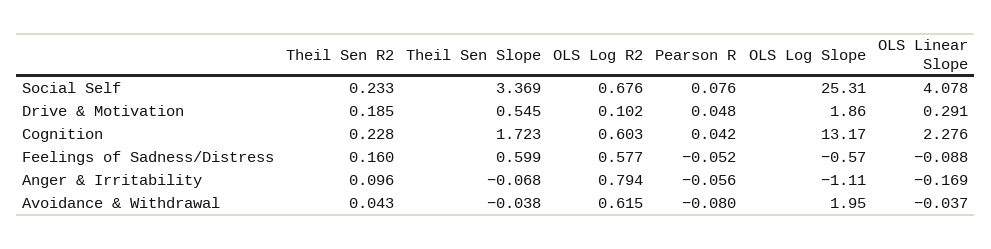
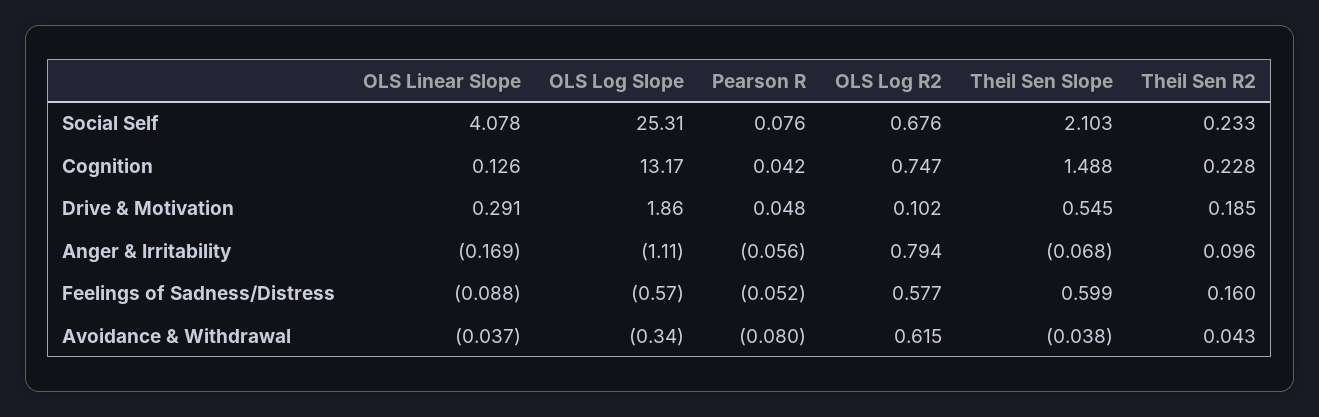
  {
    "Theil Sen R2": {
      "Social Self": 0.233,
      "Drive & Motivation": 0.185,
      "Cognition": 0.228,
      "Feelings of Sadness/Distress": 0.16,
      "Anger & Irritability": 0.096,
      "Avoidance & Withdrawal": 0.043
    },
    "Theil Sen Slope": {
-     "Social Self": 3.369,
+     "Social Self": 2.103,
      "Drive & Motivation": 0.545,
-     "Cognition": 1.723,
+     "Cognition": 1.488,
      "Feelings of Sadness/Distress": 0.599,
      "Anger & Irritability": -0.068,
      "Avoidance & Withdrawal": -0.038
    },
    "OLS Log R2": {
      "Social Self": 0.676,
      "Drive & Motivation": 0.102,
-     "Cognition": 0.603,
+     "Cognition": 0.747,
      "Feelings of Sadness/Distress": 0.577,
      "Anger & Irritability": 0.794,
      "Avoidance & Withdrawal": 0.615
    },
    "Pearson R": {
      "Social Self": 0.076,
      "Drive & Motivation": 0.048,
      "Cognition": 0.042,
      "Feelings of Sadness/Distress": -0.052,
      "Anger & Irritability": -0.056,
      "Avoidance & Withdrawal": -0.08
    },
    "OLS Log Slope": {
      "Social Self": 25.31,
      "Drive & Motivation": 1.86,
      "Cognition": 13.17,
      "Feelings of Sadness/Distress": -0.57,
      "Anger & Irritability": -1.11,
-     "Avoidance & Withdrawal": 1.95
+     "Avoidance & Withdrawal": -0.34
    },
    "OLS Linear Slope": {
      "Social Self": 4.078,
      "Drive & Motivation": 0.291,
-     "Cognition": 2.276,
+     "Cognition": 0.126,
      "Feelings of Sadness/Distress": -0.088,
      "Anger & Irritability": -0.169,
      "Avoidance & Withdrawal": -0.037
    }
  }

